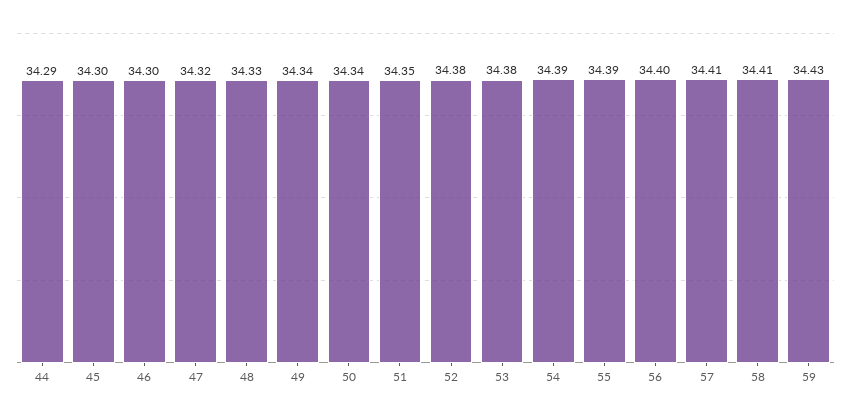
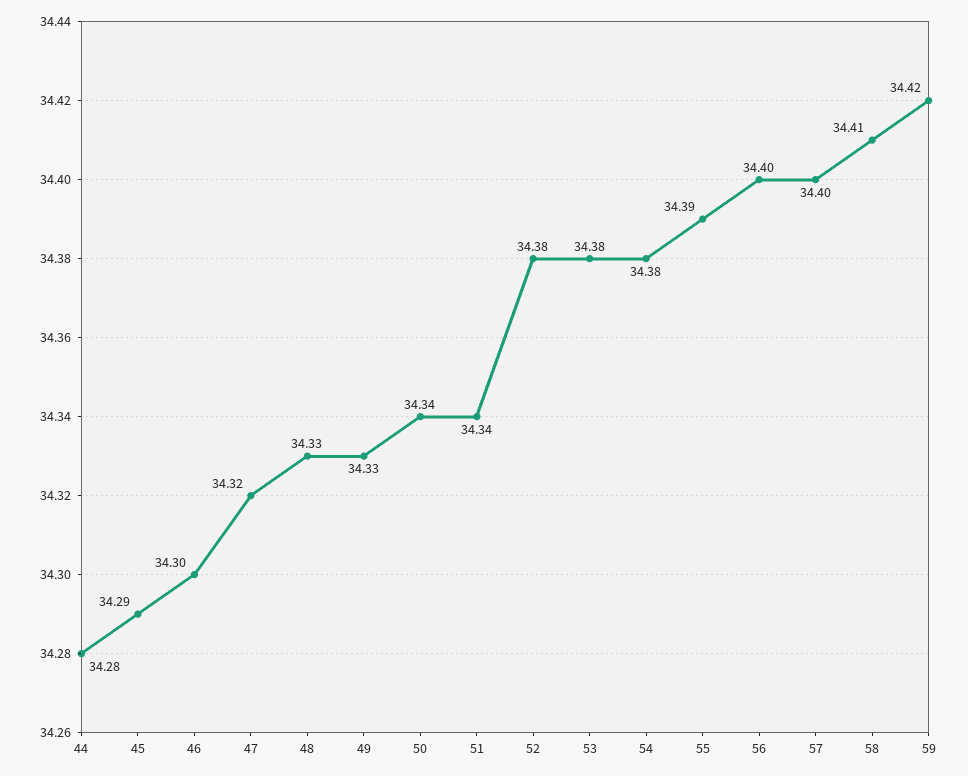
  {
-   "44": 34.29,
+   "44": 34.28,
-   "45": 34.3,
+   "45": 34.29,
    "46": 34.3,
    "47": 34.32,
    "48": 34.33,
-   "49": 34.34,
+   "49": 34.33,
    "50": 34.34,
-   "51": 34.35,
+   "51": 34.34,
    "52": 34.38,
    "53": 34.38,
-   "54": 34.39,
+   "54": 34.38,
    "55": 34.39,
    "56": 34.4,
-   "57": 34.41,
+   "57": 34.4,
    "58": 34.41,
-   "59": 34.43
+   "59": 34.42
  }

